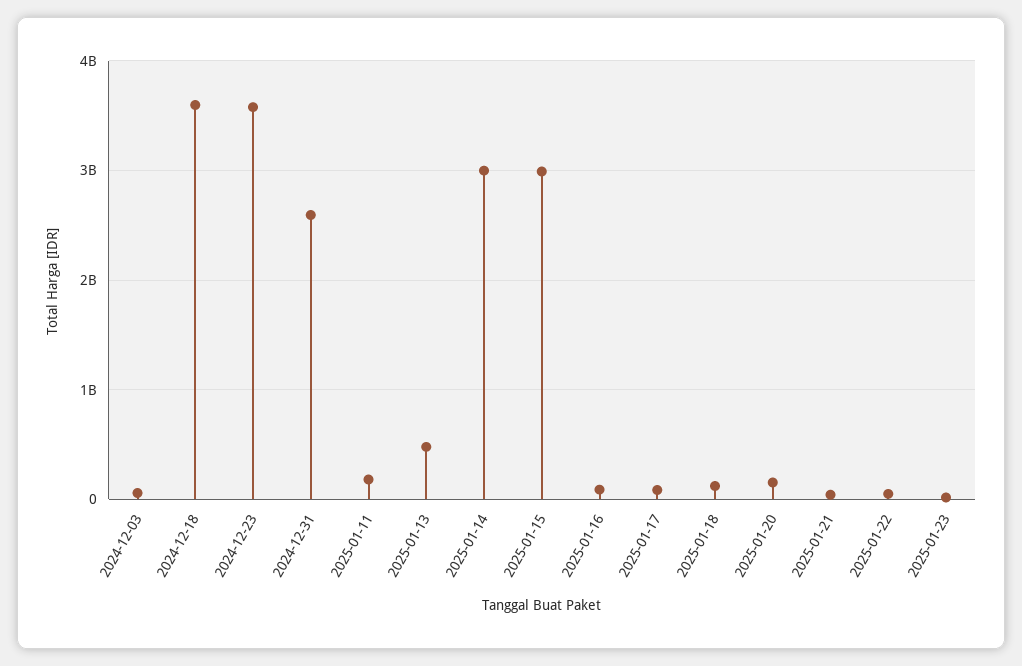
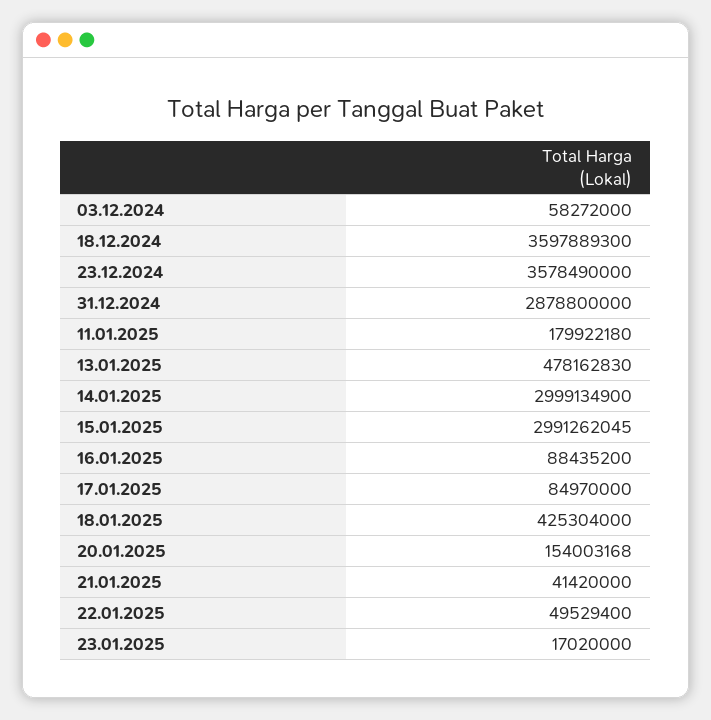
  {
    "2024-12-03": 58272000,
    "2024-12-18": 3597889300,
    "2024-12-23": 3578490000,
-   "2024-12-31": 2600000000,
+   "2024-12-31": 2878800000,
    "2025-01-11": 179922180,
    "2025-01-13": 478162830,
    "2025-01-14": 2999134900,
    "2025-01-15": 2991262045,
    "2025-01-16": 88435200,
    "2025-01-17": 84970000,
-   "2025-01-18": 100000000,
+   "2025-01-18": 425304000,
    "2025-01-20": 154003168,
    "2025-01-21": 41420000,
    "2025-01-22": 49529400,
    "2025-01-23": 17020000
  }

